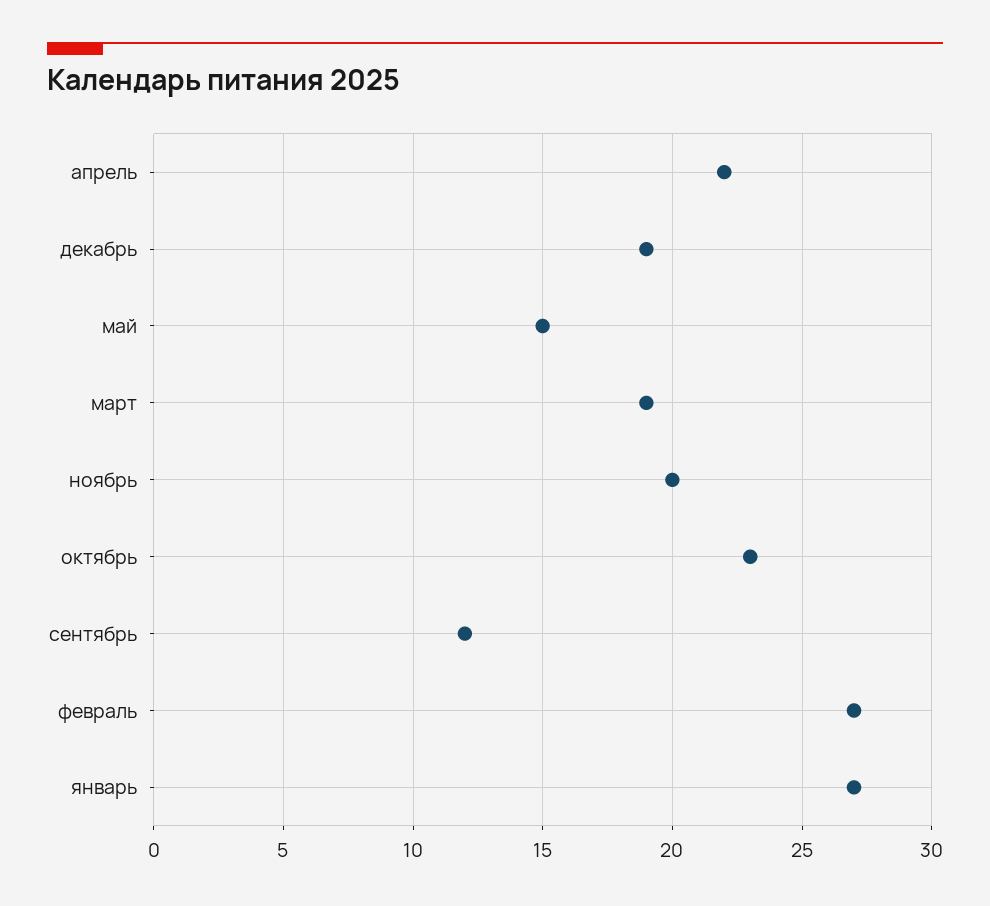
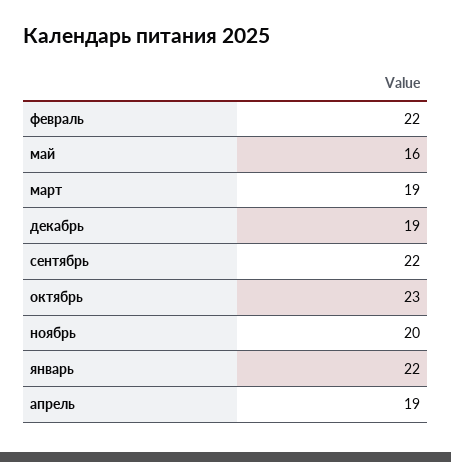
  {
-   "апрель": 22,
+   "апрель": 19,
    "декабрь": 19,
-   "май": 15,
+   "май": 16,
    "март": 19,
    "ноябрь": 20,
    "октябрь": 23,
-   "сентябрь": 12,
+   "сентябрь": 22,
-   "февраль": 27,
+   "февраль": 22,
-   "январь": 27
+   "январь": 22
  }

